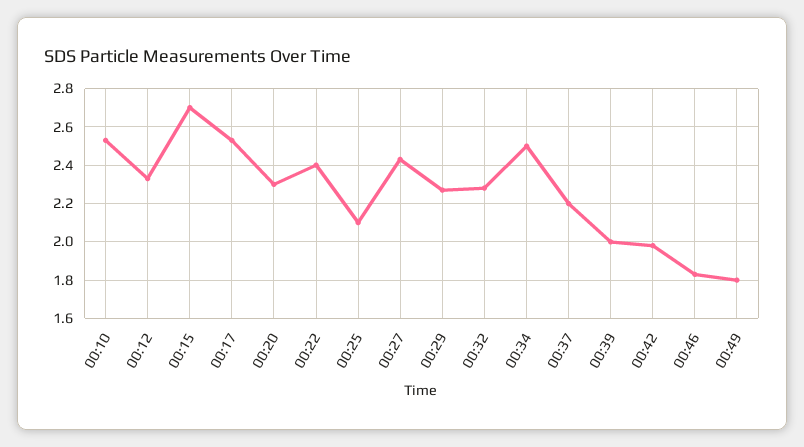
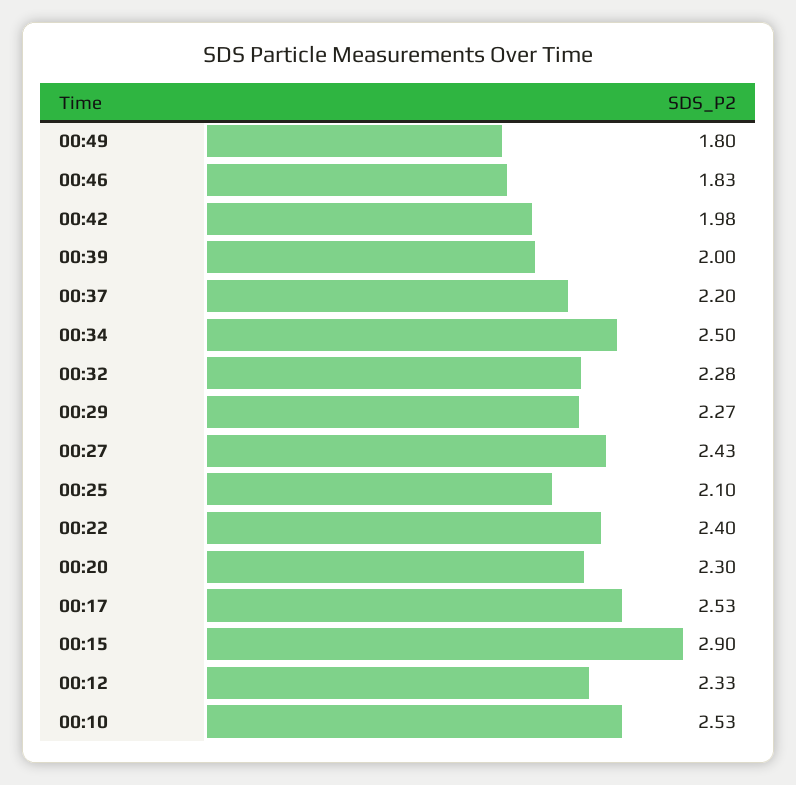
  {
    "00:10": 2.53,
    "00:12": 2.33,
-   "00:15": 2.7,
+   "00:15": 2.9,
    "00:17": 2.53,
    "00:20": 2.3,
    "00:22": 2.4,
    "00:25": 2.1,
    "00:27": 2.43,
    "00:29": 2.27,
    "00:32": 2.28,
    "00:34": 2.5,
    "00:37": 2.2,
    "00:39": 2,
    "00:42": 1.98,
    "00:46": 1.83,
    "00:49": 1.8
  }

